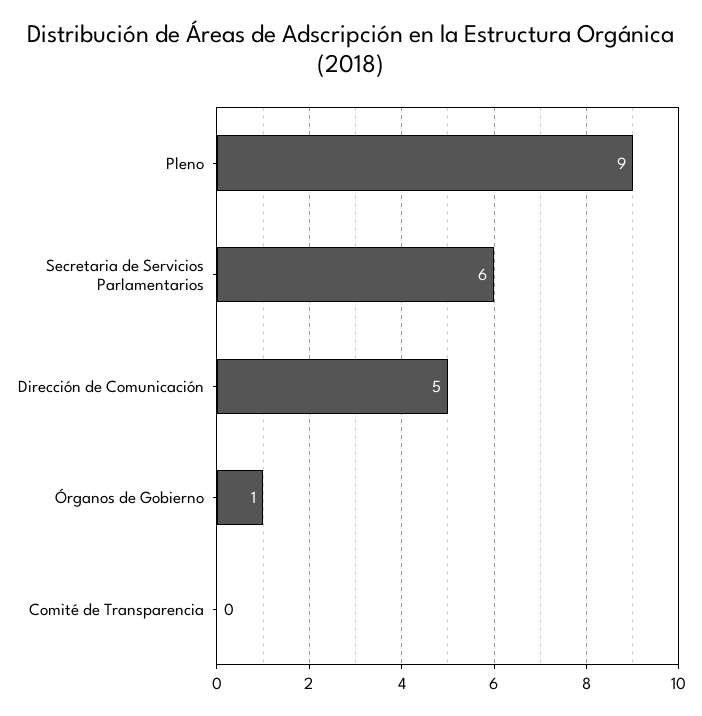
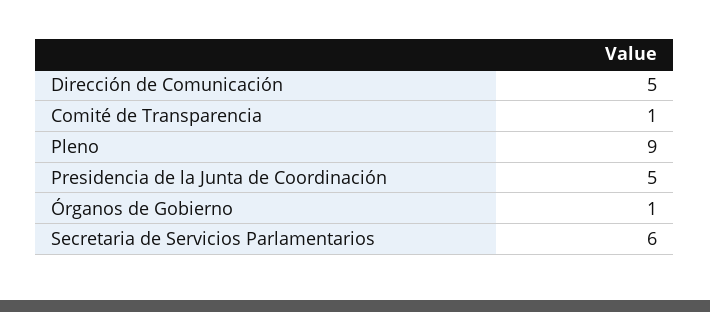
  {
    "Pleno": 9,
    "Secretaria de Servicios Parlamentarios": 6,
    "Dirección de Comunicación": 5,
    "Órganos de Gobierno": 1,
-   "Comité de Transparencia": 0
+   "Comité de Transparencia": 1,
+   "Presidencia de la Junta de Coordinación": 5
  }

